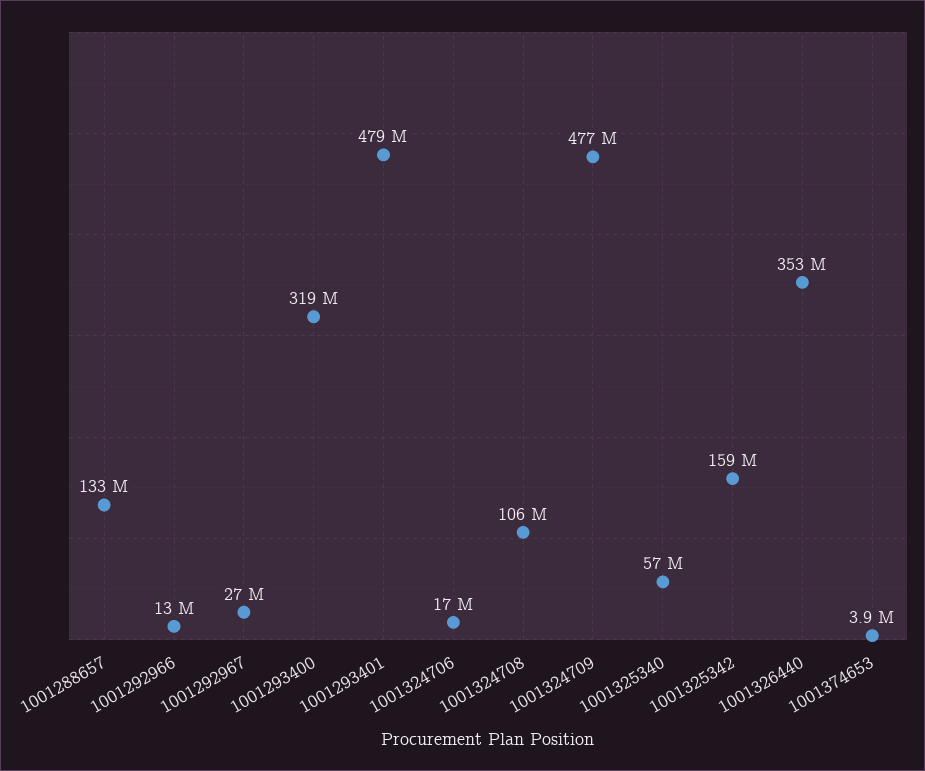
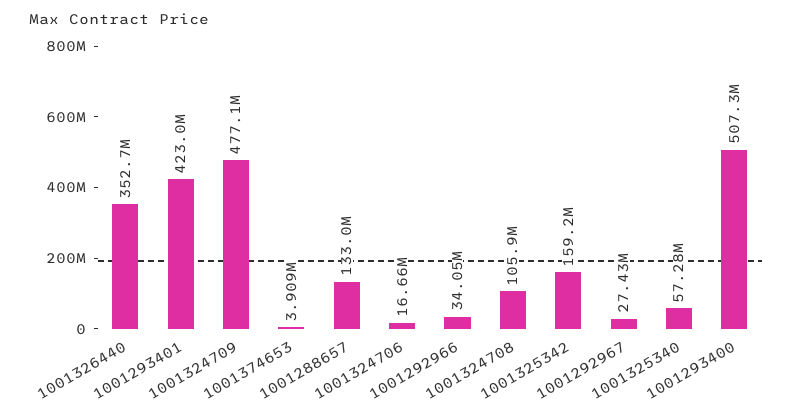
  {
    "1001288657": 133000000,
-   "1001292966": 13000000,
+   "1001292966": 34050000,
    "1001292967": 27430000,
-   "1001293400": 319000000,
+   "1001293400": 507300000,
-   "1001293401": 479000000,
+   "1001293401": 423000000,
    "1001324706": 16660000,
    "1001324708": 105900000,
    "1001324709": 477100000,
    "1001325340": 57280000,
    "1001325342": 159200000,
    "1001326440": 352700000,
    "1001374653": 3909000
  }

